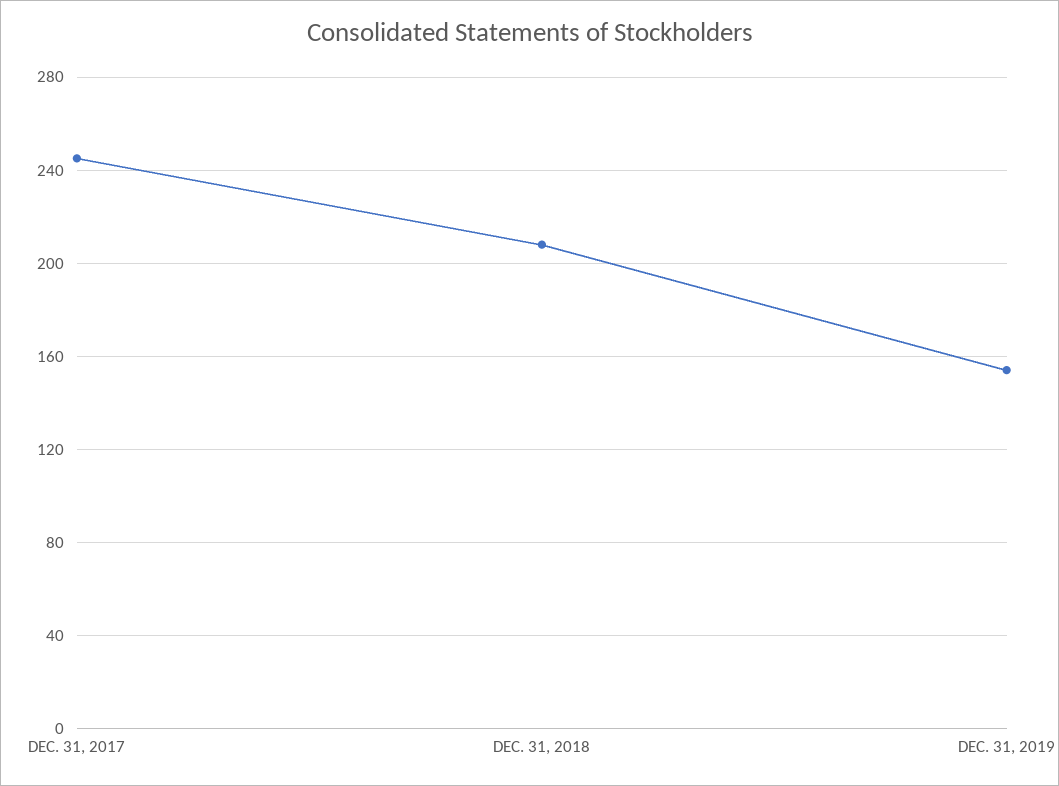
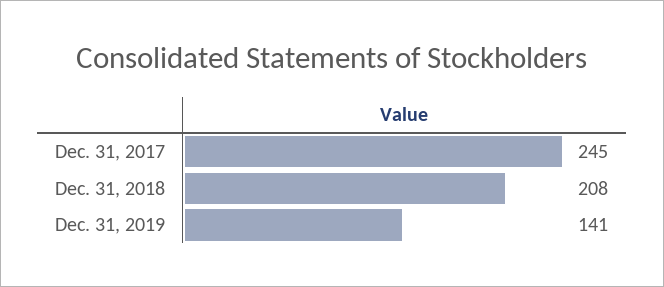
  {
    "DEC. 31, 2017": 245,
    "DEC. 31, 2018": 208,
-   "DEC. 31, 2019": 155
+   "DEC. 31, 2019": 141
  }

